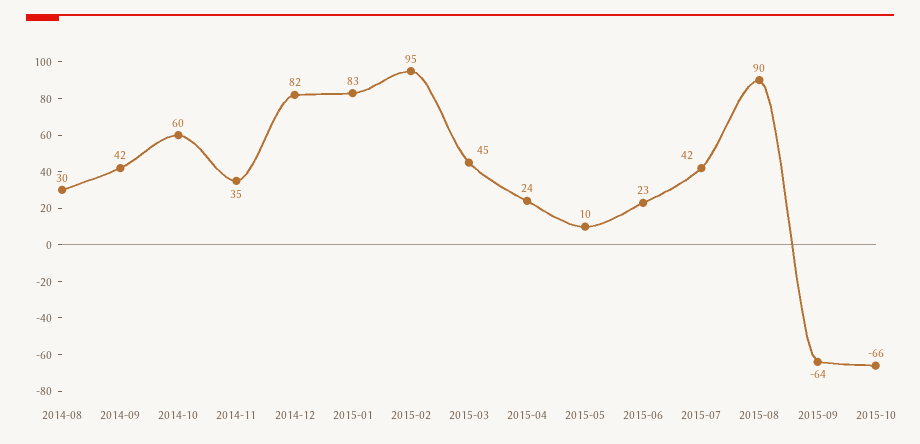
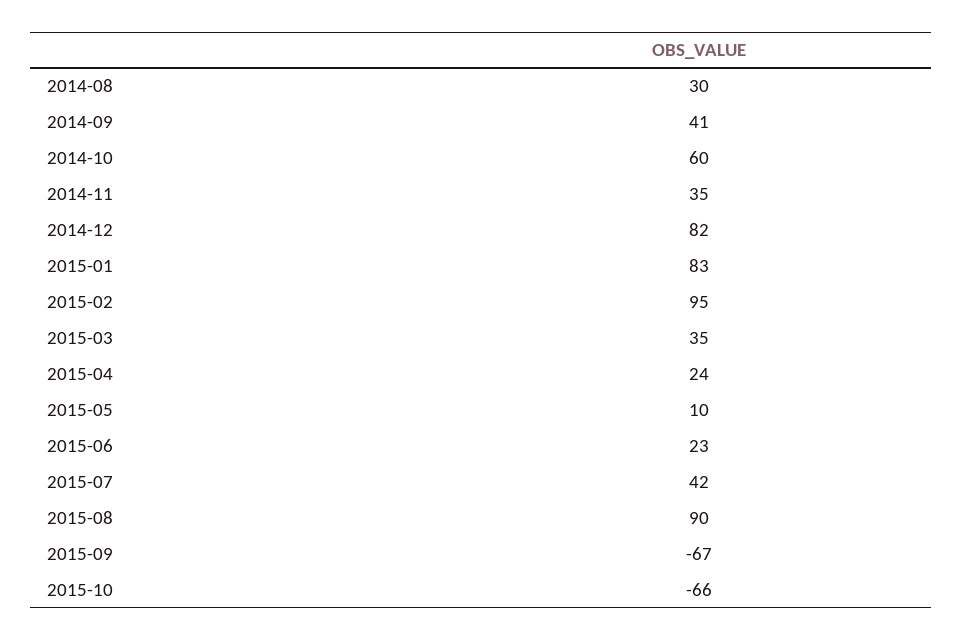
  {
    "2014-08": 30,
-   "2014-09": 42,
+   "2014-09": 41,
    "2014-10": 60,
    "2014-11": 35,
    "2014-12": 82,
    "2015-01": 83,
    "2015-02": 95,
-   "2015-03": 45,
+   "2015-03": 35,
    "2015-04": 24,
    "2015-05": 10,
    "2015-06": 23,
    "2015-07": 42,
    "2015-08": 90,
-   "2015-09": -64,
+   "2015-09": -67,
    "2015-10": -66
  }

